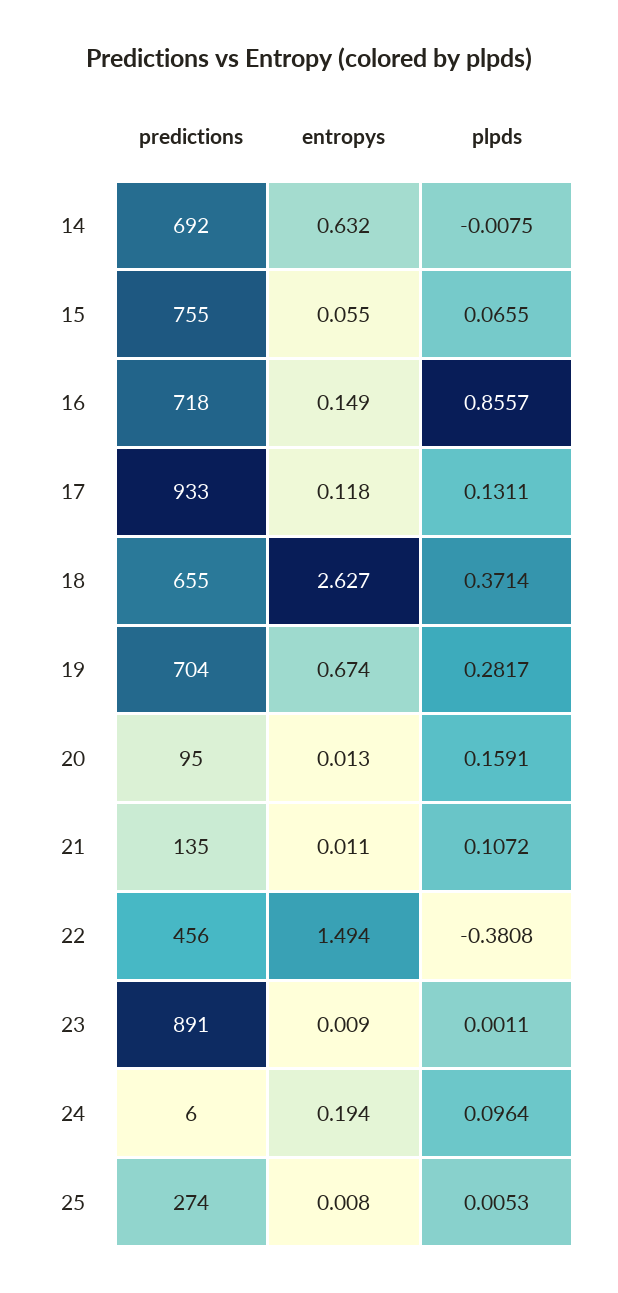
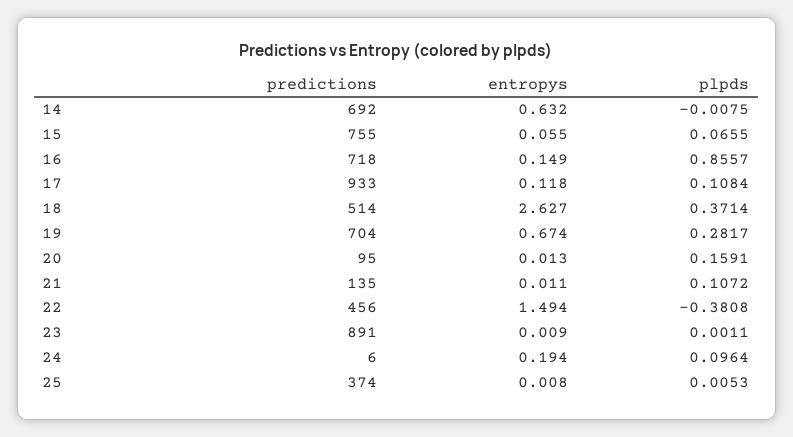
  {
    "predictions": {
      "14": 692,
      "15": 755,
      "16": 718,
      "17": 933,
-     "18": 655,
+     "18": 514,
      "19": 704,
      "20": 95,
      "21": 135,
      "22": 456,
      "23": 891,
      "24": 6,
-     "25": 274
+     "25": 374
    },
    "entropys": {
      "14": 0.632,
      "15": 0.055,
      "16": 0.149,
      "17": 0.118,
      "18": 2.627,
      "19": 0.674,
      "20": 0.013,
      "21": 0.011,
      "22": 1.494,
      "23": 0.009,
      "24": 0.194,
      "25": 0.008
    },
    "plpds": {
      "14": -0.0075,
      "15": 0.0655,
      "16": 0.8557,
-     "17": 0.1311,
+     "17": 0.1084,
      "18": 0.3714,
      "19": 0.2817,
      "20": 0.1591,
      "21": 0.1072,
      "22": -0.3808,
      "23": 0.0011,
      "24": 0.0964,
      "25": 0.0053
    }
  }

